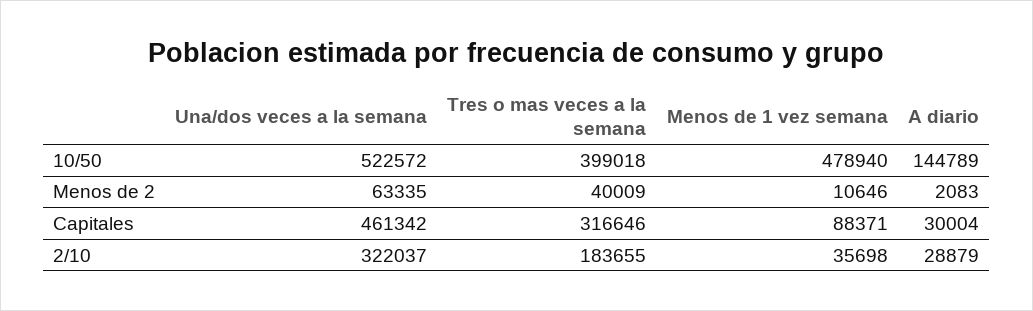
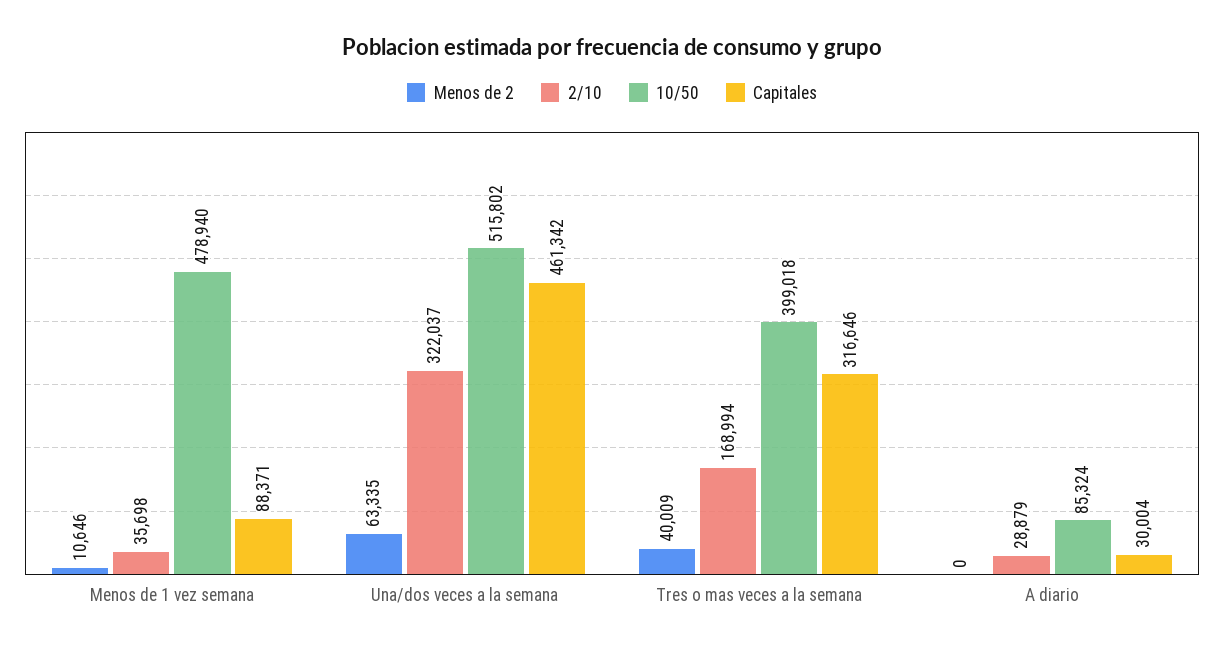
  {
    "10/50": {
-     "Una/dos veces a la semana": 522572,
+     "Una/dos veces a la semana": 515802,
      "Tres o mas veces a la semana": 399018,
      "Menos de 1 vez semana": 478940,
-     "A diario": 144789
+     "A diario": 85324
    },
    "Menos de 2": {
      "Una/dos veces a la semana": 63335,
      "Tres o mas veces a la semana": 40009,
      "Menos de 1 vez semana": 10646,
-     "A diario": 2083
+     "A diario": 0
    },
    "Capitales": {
      "Una/dos veces a la semana": 461342,
      "Tres o mas veces a la semana": 316646,
      "Menos de 1 vez semana": 88371,
      "A diario": 30004
    },
    "2/10": {
      "Una/dos veces a la semana": 322037,
-     "Tres o mas veces a la semana": 183655,
+     "Tres o mas veces a la semana": 168994,
      "Menos de 1 vez semana": 35698,
      "A diario": 28879
    }
  }

